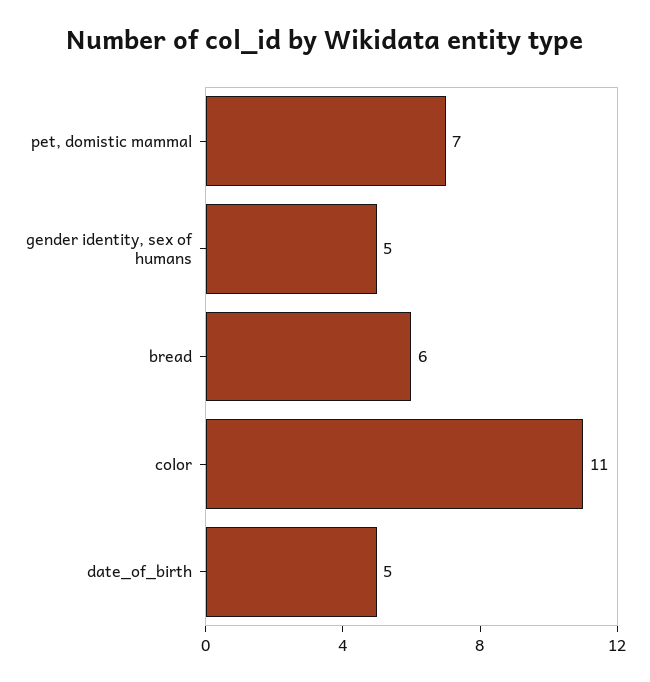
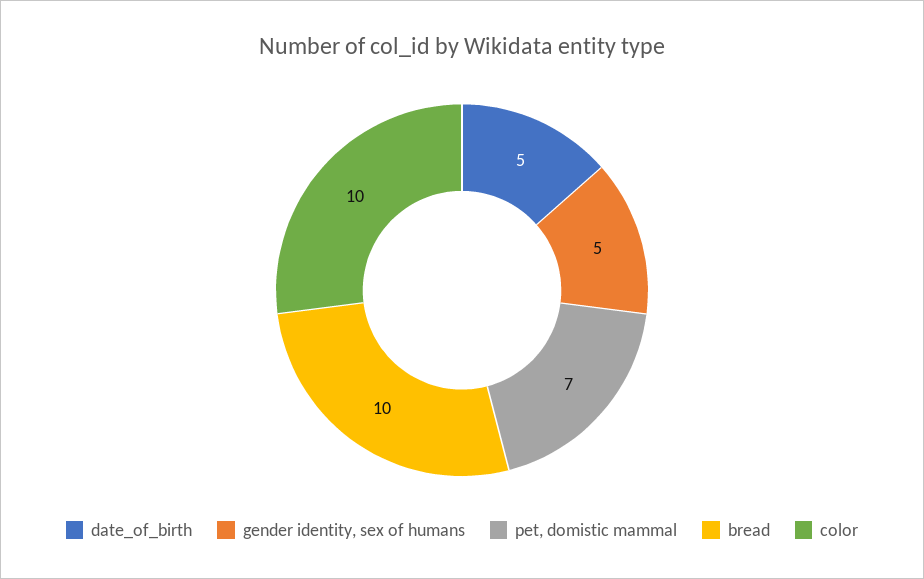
  {
    "pet, domistic mammal": 7,
    "gender identity, sex of humans": 5,
-   "bread": 6,
+   "bread": 10,
-   "color": 11,
+   "color": 10,
    "date_of_birth": 5
  }

